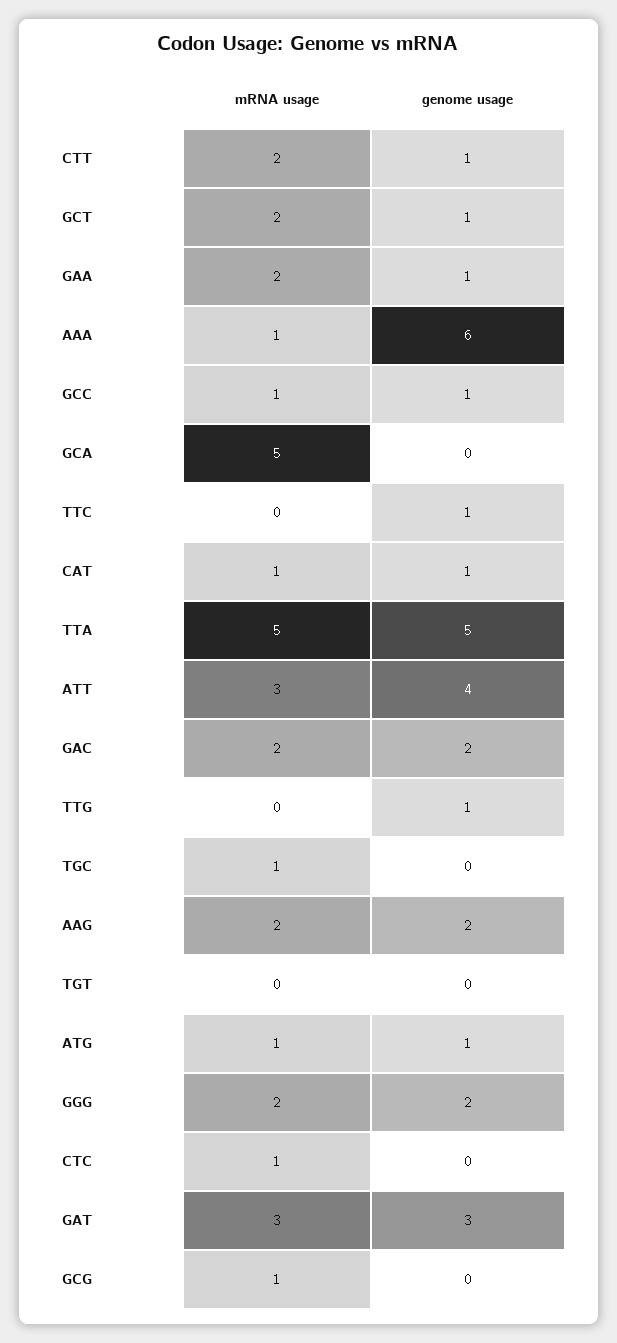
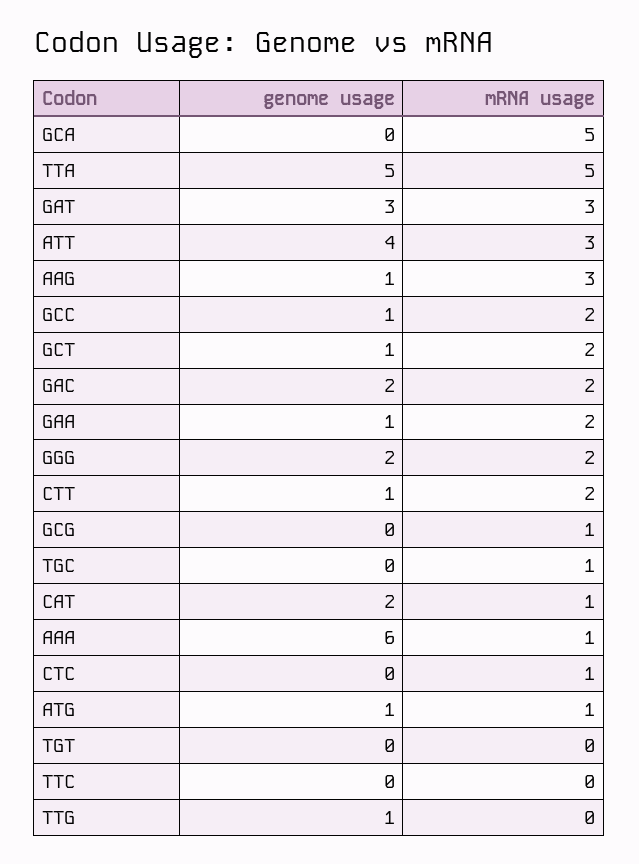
  {
    "mRNA usage": {
      "CTT": 2,
      "GCT": 2,
      "GAA": 2,
      "AAA": 1,
-     "GCC": 1,
+     "GCC": 2,
      "GCA": 5,
      "TTC": 0,
      "CAT": 1,
      "TTA": 5,
      "ATT": 3,
      "GAC": 2,
      "TTG": 0,
      "TGC": 1,
-     "AAG": 2,
+     "AAG": 3,
      "TGT": 0,
      "ATG": 1,
      "GGG": 2,
      "CTC": 1,
      "GAT": 3,
      "GCG": 1
    },
    "genome usage": {
      "CTT": 1,
      "GCT": 1,
      "GAA": 1,
      "AAA": 6,
      "GCC": 1,
      "GCA": 0,
-     "TTC": 1,
+     "TTC": 0,
-     "CAT": 1,
+     "CAT": 2,
      "TTA": 5,
      "ATT": 4,
      "GAC": 2,
      "TTG": 1,
      "TGC": 0,
-     "AAG": 2,
+     "AAG": 1,
      "TGT": 0,
      "ATG": 1,
      "GGG": 2,
      "CTC": 0,
      "GAT": 3,
      "GCG": 0
    }
  }

